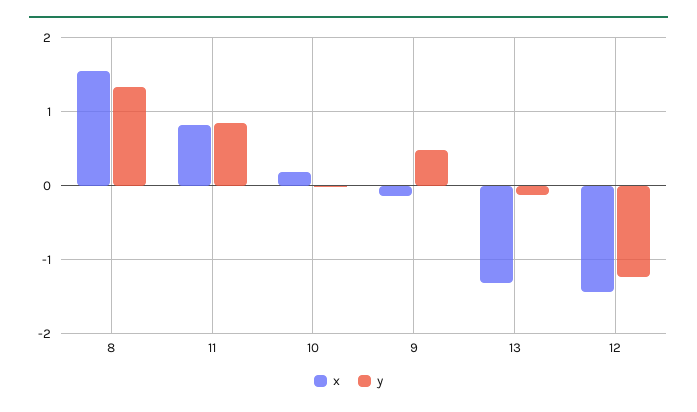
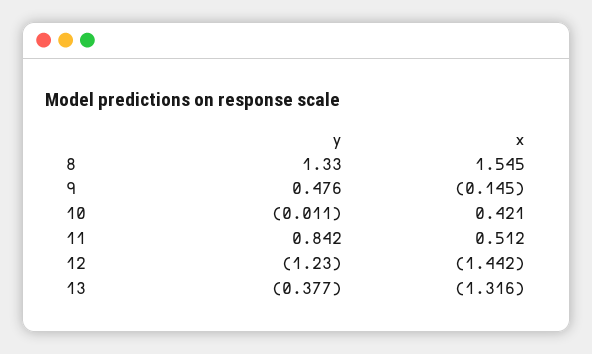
  {
    "x": {
      "8": 1.545,
-     "11": 0.8,
+     "11": 0.512,
-     "10": 0.2,
+     "10": 0.421,
      "9": -0.145,
      "13": -1.316,
      "12": -1.442
    },
    "y": {
      "8": 1.33,
      "11": 0.842,
      "10": -0.011,
      "9": 0.476,
-     "13": -0.1,
+     "13": -0.377,
      "12": -1.23
    }
  }

